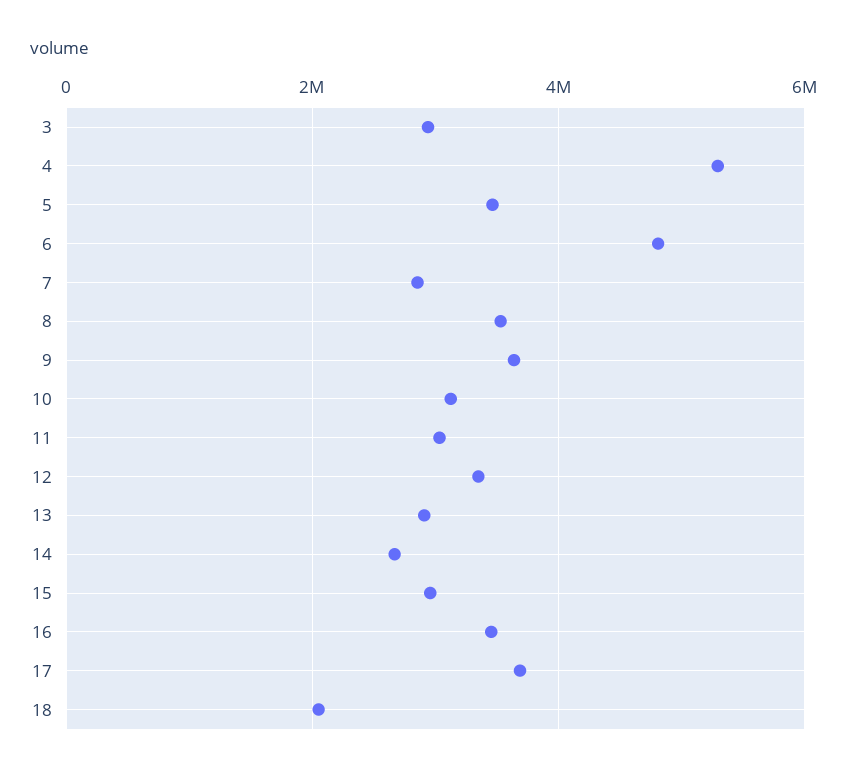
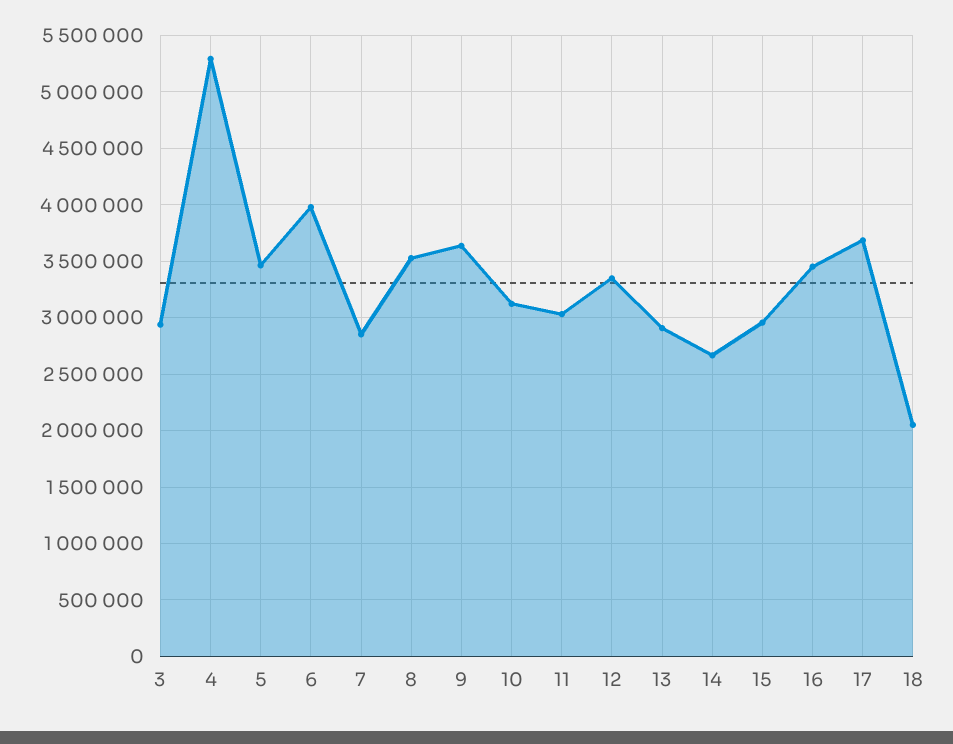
  {
    "3": 2900000,
    "4": 5300000,
    "5": 3500000,
-   "6": 4800000,
+   "6": 4000000,
    "7": 2900000,
    "8": 3500000,
    "9": 3600000,
    "10": 3100000,
    "11": 3000000,
    "12": 3300000,
    "13": 2900000,
    "14": 2700000,
    "15": 3000000,
    "16": 3500000,
    "17": 3700000,
    "18": 2100000
  }

